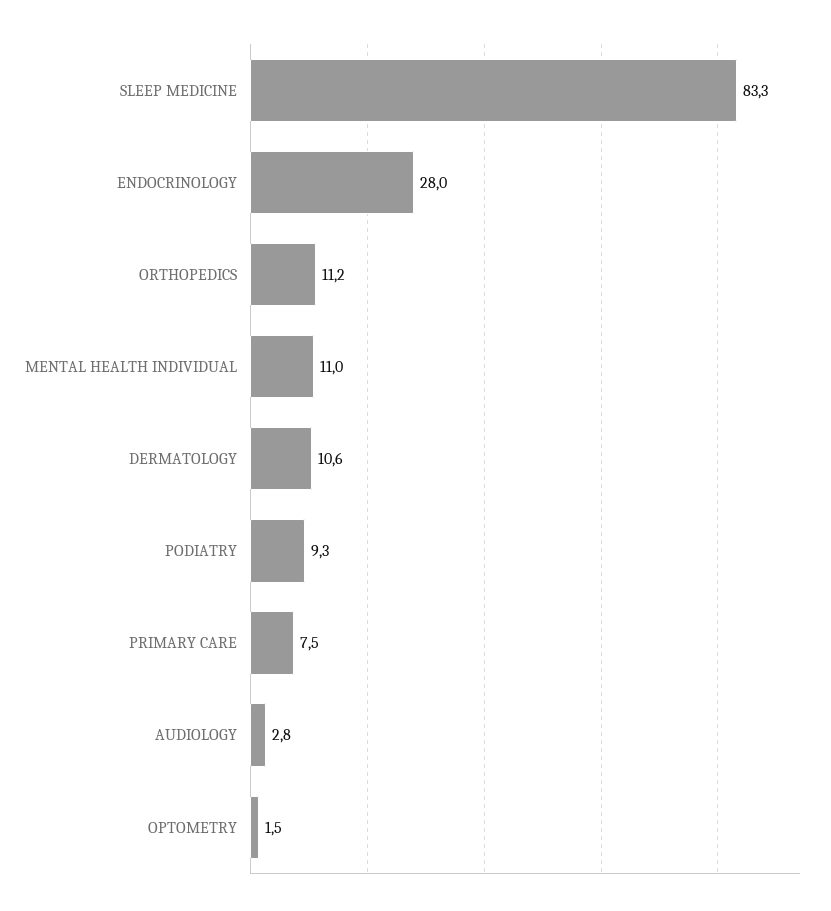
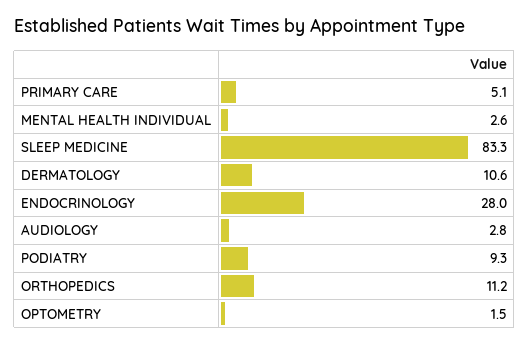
  {
    "SLEEP MEDICINE": 83.3,
    "ENDOCRINOLOGY": 28,
    "ORTHOPEDICS": 11.2,
-   "MENTAL HEALTH INDIVIDUAL": 11,
+   "MENTAL HEALTH INDIVIDUAL": 2.6,
    "DERMATOLOGY": 10.6,
    "PODIATRY": 9.3,
-   "PRIMARY CARE": 7.5,
+   "PRIMARY CARE": 5.1,
    "AUDIOLOGY": 2.8,
    "OPTOMETRY": 1.5
  }

